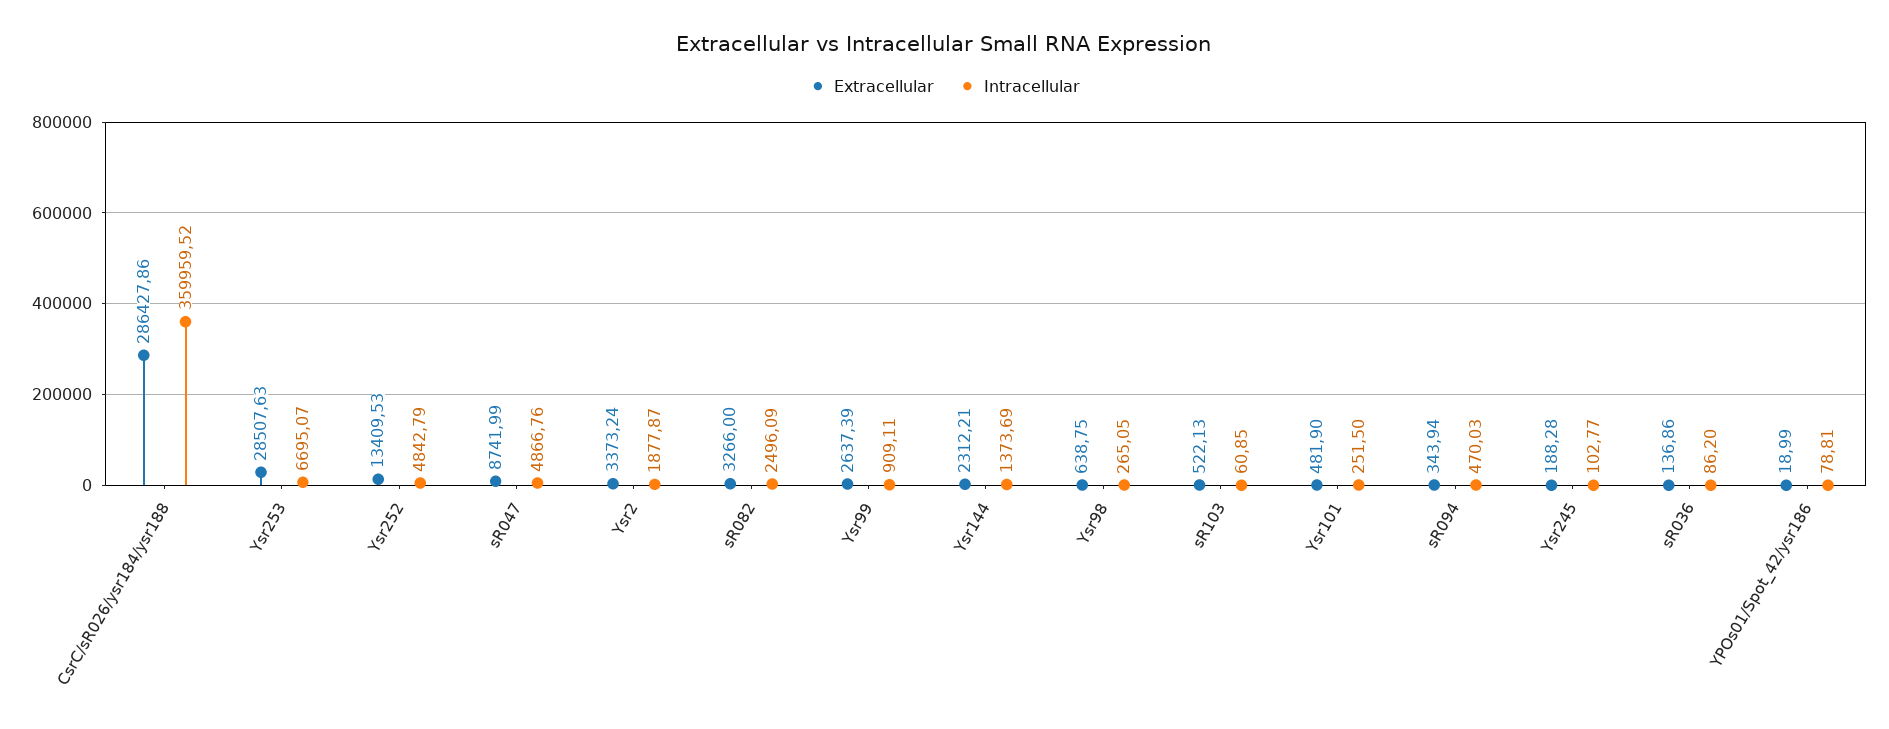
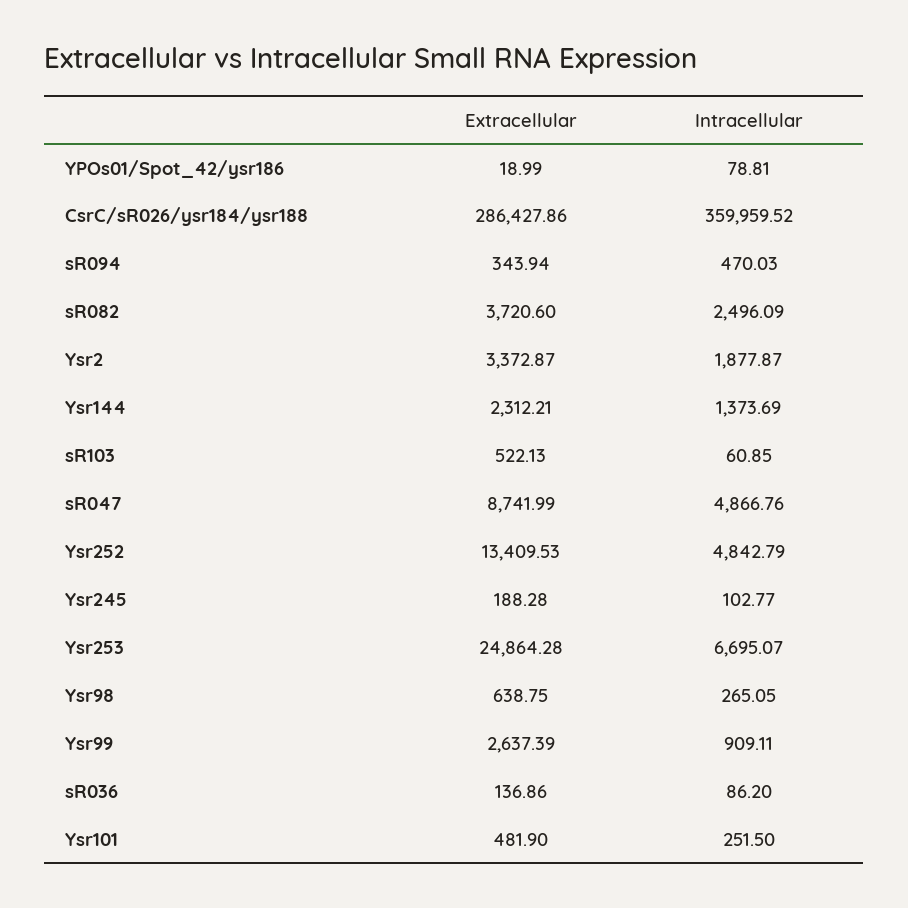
  {
    "Extracellular": {
      "CsrC/sR026/ysr184/ysr188": 286427.86,
-     "Ysr253": 28507.63,
+     "Ysr253": 24864.28,
      "Ysr252": 13409.53,
      "sR047": 8741.99,
-     "Ysr2": 3373.24,
+     "Ysr2": 3372.87,
-     "sR082": 3266,
+     "sR082": 3720.6,
      "Ysr99": 2637.39,
      "Ysr144": 2312.21,
      "Ysr98": 638.75,
      "sR103": 522.13,
      "Ysr101": 481.9,
      "sR094": 343.94,
      "Ysr245": 188.28,
      "sR036": 136.86,
      "YPOs01/Spot_42/ysr186": 18.99
    },
    "Intracellular": {
      "CsrC/sR026/ysr184/ysr188": 359959.52,
      "Ysr253": 6695.07,
      "Ysr252": 4842.79,
      "sR047": 4866.76,
      "Ysr2": 1877.87,
      "sR082": 2496.09,
      "Ysr99": 909.11,
      "Ysr144": 1373.69,
      "Ysr98": 265.05,
      "sR103": 60.85,
      "Ysr101": 251.5,
      "sR094": 470.03,
      "Ysr245": 102.77,
      "sR036": 86.2,
      "YPOs01/Spot_42/ysr186": 78.81
    }
  }

